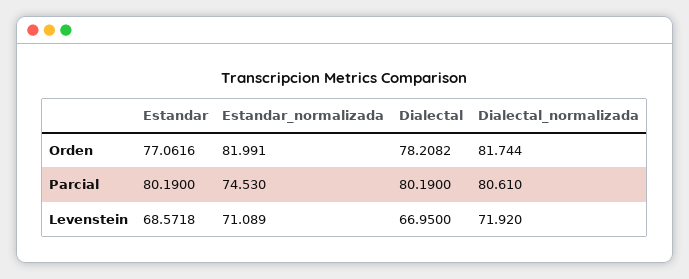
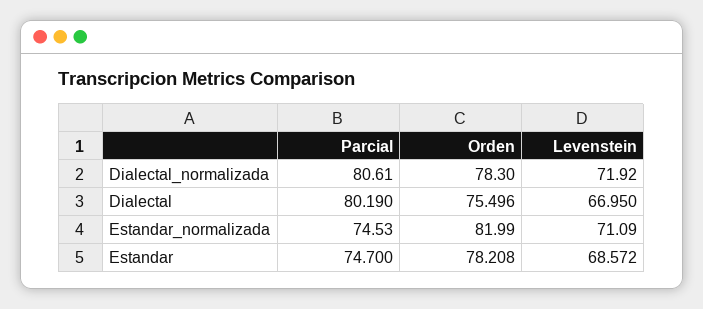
  {
    "Estandar": {
-     "Orden": 77.0616,
+     "Orden": 78.208,
-     "Parcial": 80.19,
+     "Parcial": 74.7,
      "Levenstein": 68.5718
    },
    "Estandar_normalizada": {
      "Orden": 81.991,
      "Parcial": 74.53,
      "Levenstein": 71.089
    },
    "Dialectal": {
-     "Orden": 78.2082,
+     "Orden": 75.496,
      "Parcial": 80.19,
      "Levenstein": 66.95
    },
    "Dialectal_normalizada": {
-     "Orden": 81.744,
+     "Orden": 78.3,
      "Parcial": 80.61,
      "Levenstein": 71.92
    }
  }

